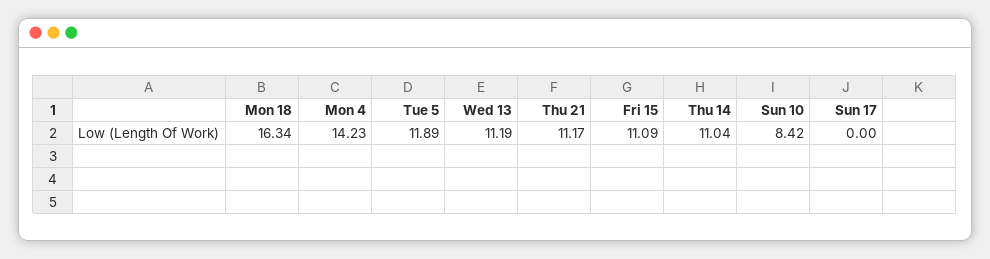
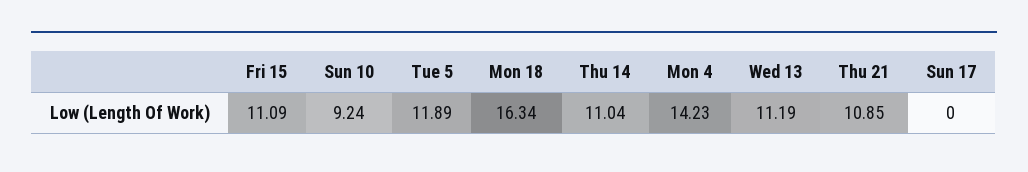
  {
    "Mon 18": 16.34,
    "Mon 4": 14.23,
    "Tue 5": 11.89,
    "Wed 13": 11.19,
-   "Thu 21": 11.17,
+   "Thu 21": 10.85,
    "Fri 15": 11.09,
    "Thu 14": 11.04,
-   "Sun 10": 8.42,
+   "Sun 10": 9.24,
    "Sun 17": 0
  }

